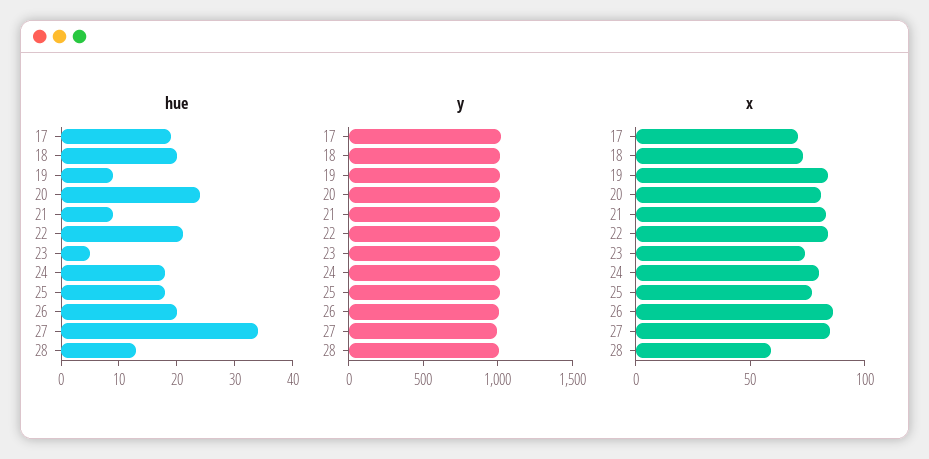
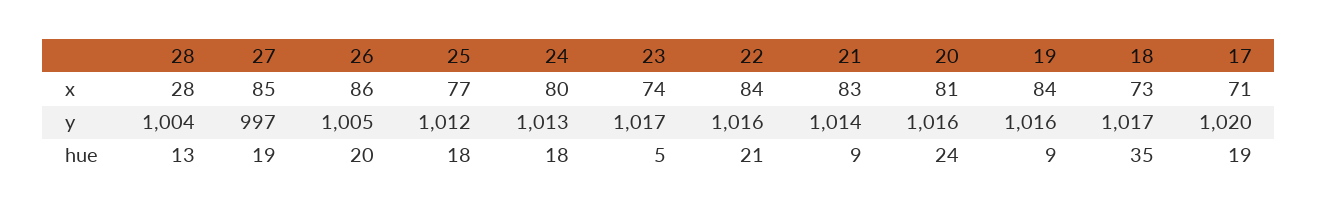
  {
    "hue": {
      "17": 19,
-     "18": 20,
+     "18": 35,
      "19": 9,
      "20": 24,
      "21": 9,
      "22": 21,
      "23": 5,
      "24": 18,
      "25": 18,
      "26": 20,
-     "27": 35,
+     "27": 19,
      "28": 13
    },
    "y": {
      "17": 1020,
      "18": 1017,
      "19": 1016,
      "20": 1016,
      "21": 1014,
      "22": 1016,
      "23": 1017,
      "24": 1013,
      "25": 1012,
      "26": 1005,
      "27": 997,
      "28": 1004
    },
    "x": {
      "17": 71,
      "18": 73,
      "19": 84,
      "20": 81,
      "21": 83,
      "22": 84,
      "23": 74,
      "24": 80,
      "25": 77,
      "26": 86,
      "27": 85,
-     "28": 60
+     "28": 28
    }
  }

